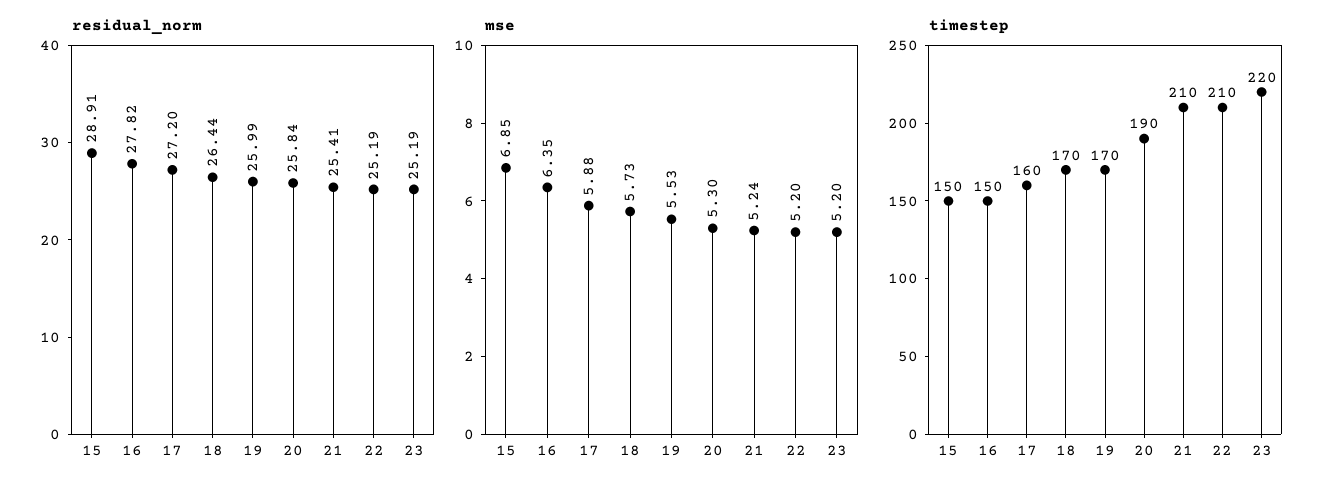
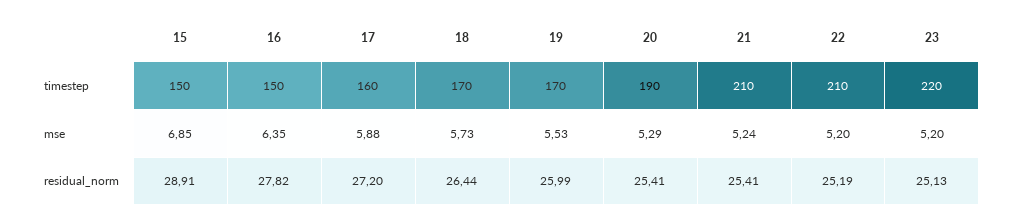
  {
    "residual_norm": {
      "15": 28.91,
      "16": 27.82,
      "17": 27.2,
      "18": 26.44,
      "19": 25.99,
-     "20": 25.84,
+     "20": 25.41,
      "21": 25.41,
      "22": 25.19,
-     "23": 25.19
+     "23": 25.13
    },
    "mse": {
      "15": 6.85,
      "16": 6.35,
      "17": 5.88,
      "18": 5.73,
      "19": 5.53,
-     "20": 5.3,
+     "20": 5.29,
      "21": 5.24,
      "22": 5.2,
      "23": 5.2
    },
    "timestep": {
      "15": 150,
      "16": 150,
      "17": 160,
      "18": 170,
      "19": 170,
      "20": 190,
      "21": 210,
      "22": 210,
      "23": 220
    }
  }

